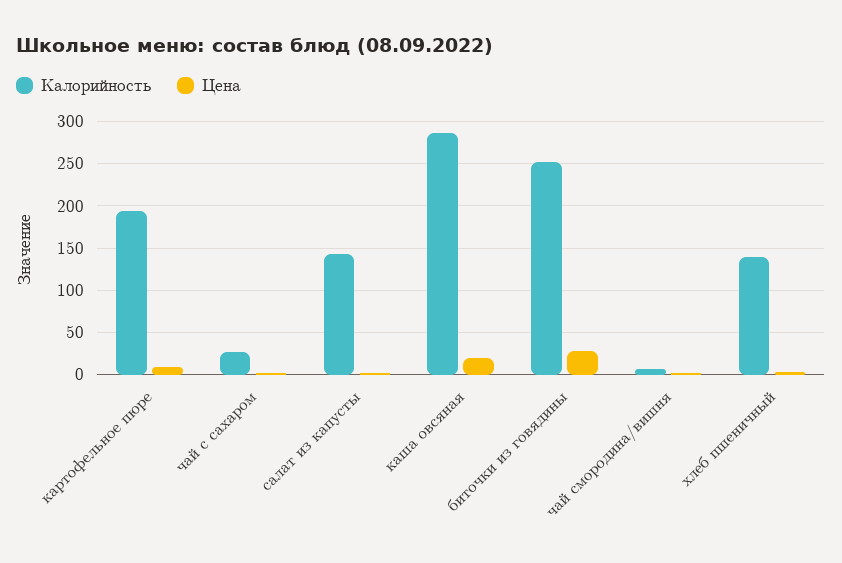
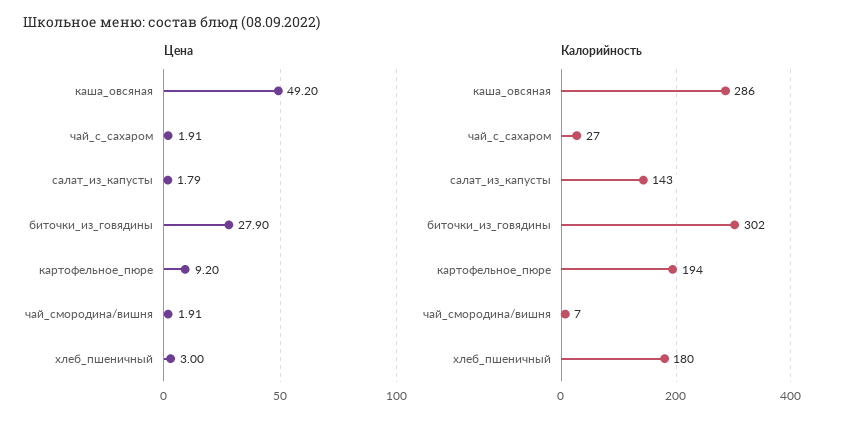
  {
    "Калорийность": {
      "картофельное пюре": 194,
      "чай с сахаром": 27,
      "салат из капусты": 143,
      "каша овсяная": 286,
-     "биточки из говядины": 250,
+     "биточки из говядины": 302,
      "чай смородина/вишня": 7,
-     "хлеб пшеничный": 140
+     "хлеб пшеничный": 180
    },
    "Цена": {
      "картофельное пюре": 9.2,
      "чай с сахаром": 1.91,
      "салат из капусты": 1.79,
-     "каша овсяная": 20,
+     "каша овсяная": 49.2,
      "биточки из говядины": 27.9,
      "чай смородина/вишня": 1.91,
      "хлеб пшеничный": 3
    }
  }

